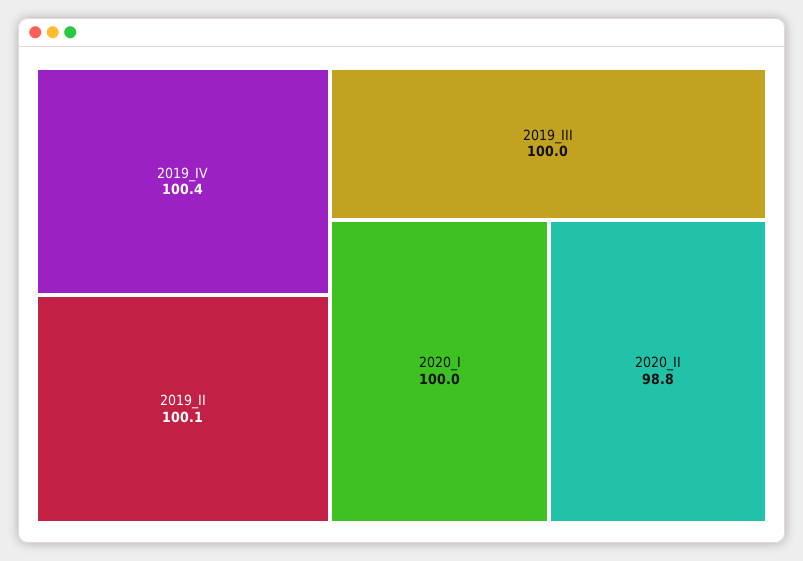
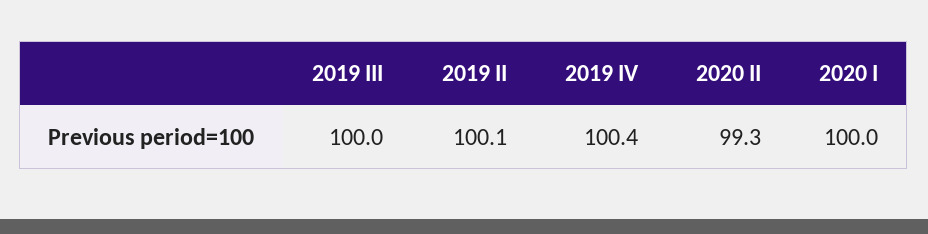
  {
    "2019_IV": 100.4,
    "2019_II": 100.1,
    "2019_III": 100,
    "2020_I": 100,
-   "2020_II": 98.8
+   "2020_II": 99.3
  }

